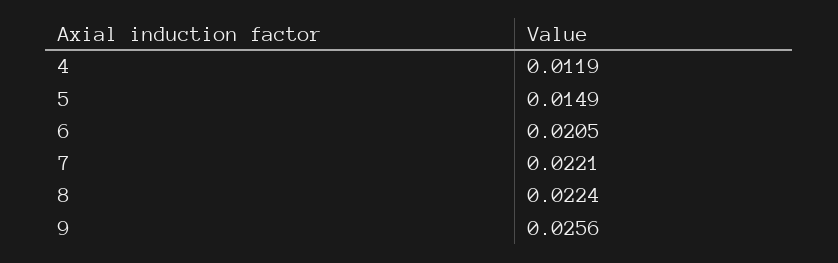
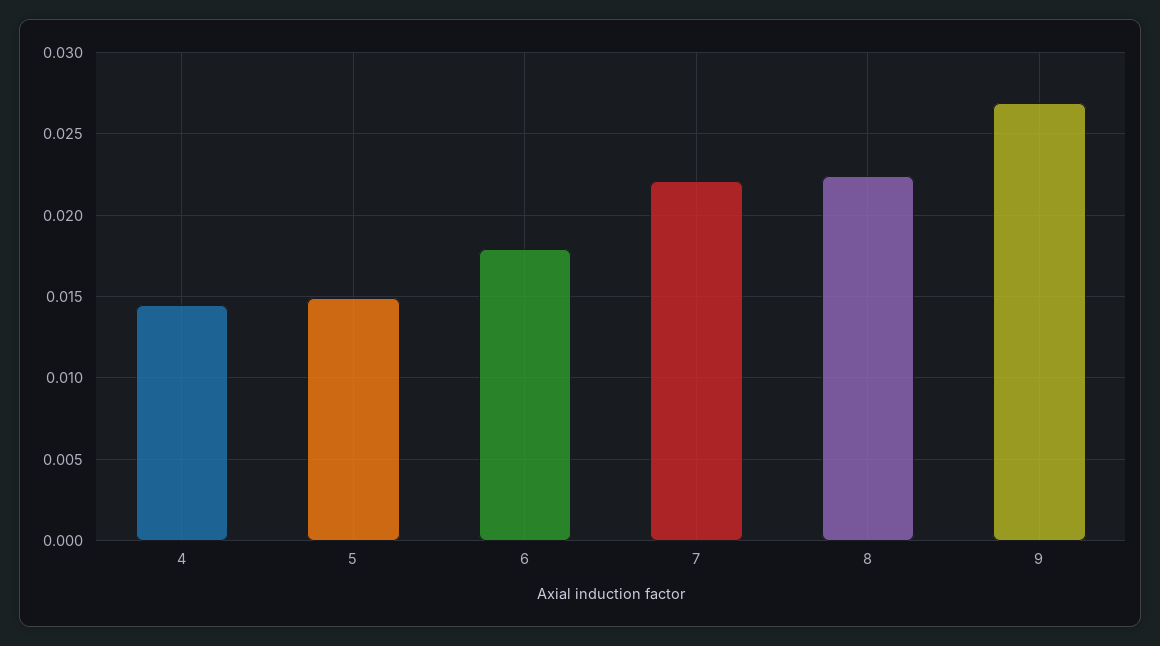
  {
-   "4": 0.0119,
+   "4": 0.0145,
    "5": 0.0149,
-   "6": 0.0205,
+   "6": 0.018,
    "7": 0.0221,
    "8": 0.0224,
-   "9": 0.0256
+   "9": 0.027
  }

